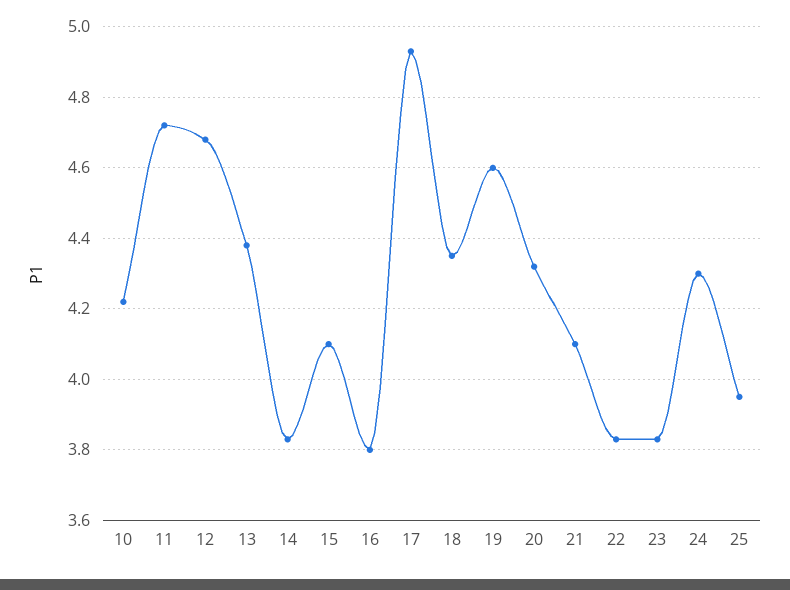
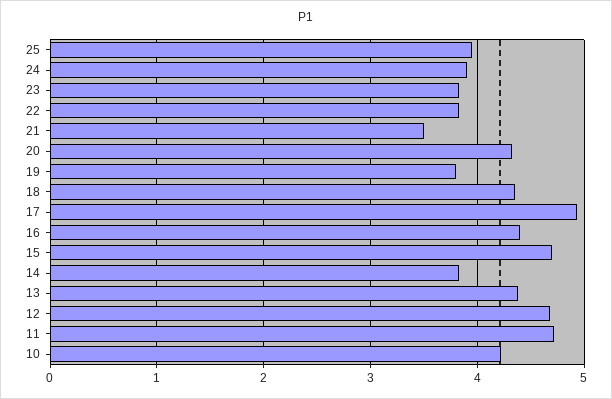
  {
    "10": 4.2,
    "11": 4.7,
    "12": 4.7,
    "13": 4.4,
    "14": 3.85,
-   "15": 4.1,
+   "15": 4.7,
-   "16": 3.8,
+   "16": 4.4,
    "17": 4.95,
    "18": 4.35,
-   "19": 4.6,
+   "19": 3.8,
    "20": 4.3,
-   "21": 4.1,
+   "21": 3.5,
    "22": 3.85,
    "23": 3.85,
-   "24": 4.3,
+   "24": 3.9,
    "25": 3.95
  }

